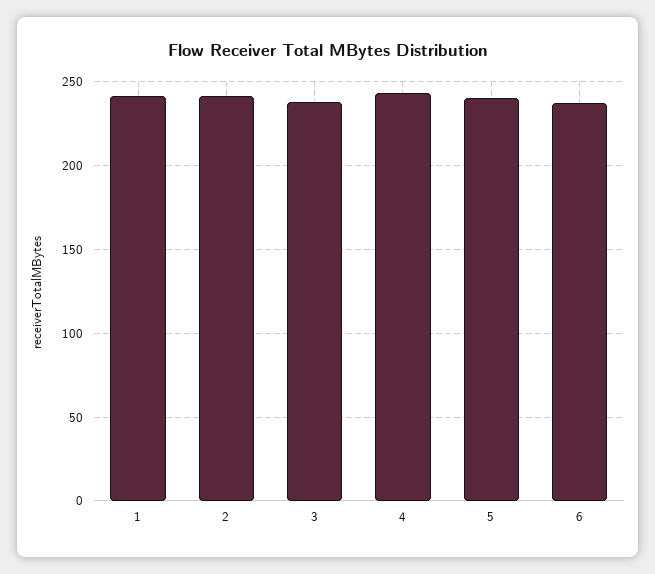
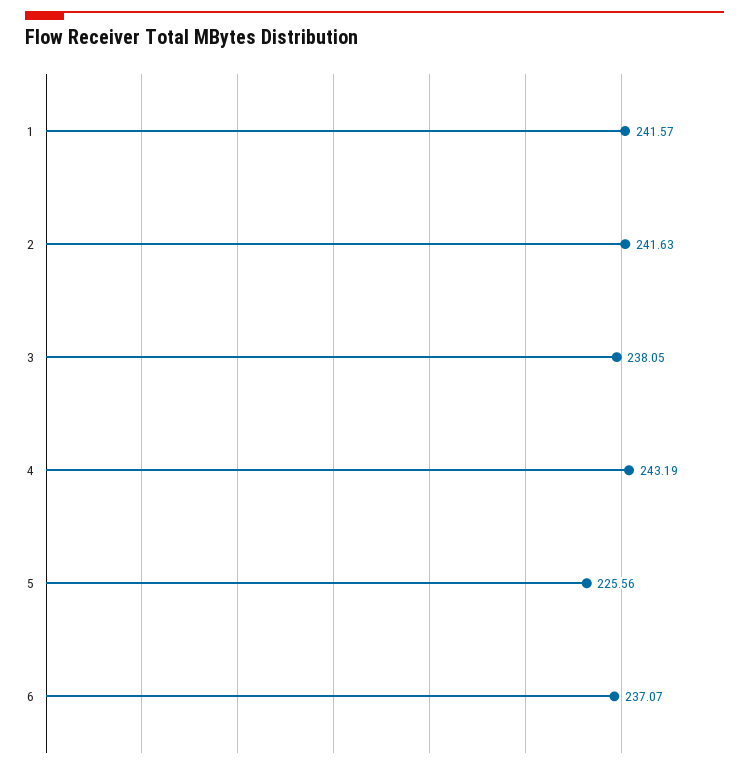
  {
    "1": 241.57,
    "2": 241.63,
    "3": 238.05,
    "4": 243.19,
-   "5": 240,
+   "5": 225.56,
    "6": 237.07
  }

